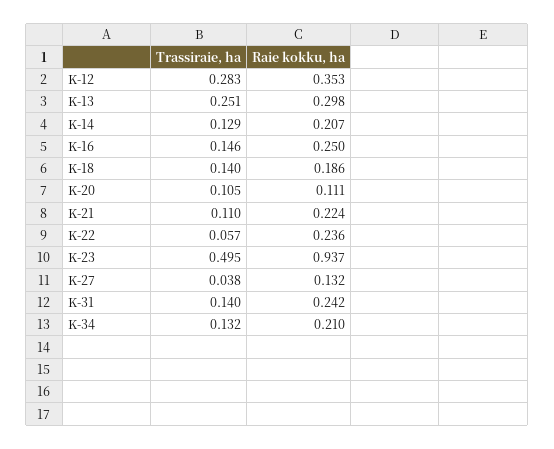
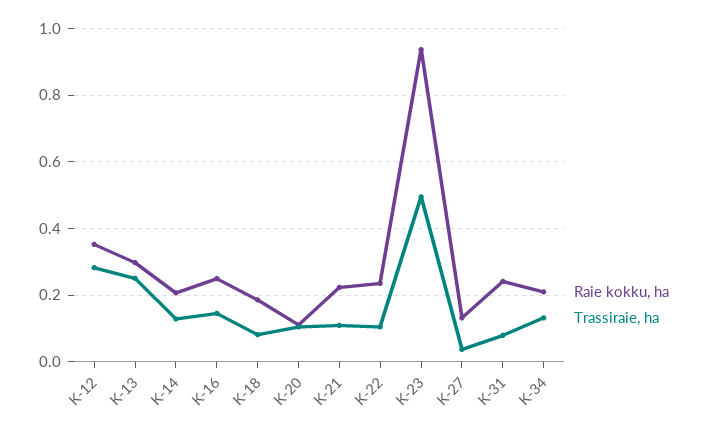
  {
    "Trassiraie, ha": {
      "K-12": 0.283,
      "K-13": 0.251,
      "K-14": 0.129,
      "K-16": 0.146,
-     "K-18": 0.14,
+     "K-18": 0.08,
      "K-20": 0.105,
      "K-21": 0.11,
-     "K-22": 0.057,
+     "K-22": 0.1,
      "K-23": 0.495,
      "K-27": 0.038,
-     "K-31": 0.14,
+     "K-31": 0.08,
      "K-34": 0.132
    },
    "Raie kokku, ha": {
      "K-12": 0.353,
      "K-13": 0.298,
      "K-14": 0.207,
      "K-16": 0.25,
      "K-18": 0.186,
      "K-20": 0.111,
      "K-21": 0.224,
      "K-22": 0.236,
      "K-23": 0.937,
      "K-27": 0.132,
      "K-31": 0.242,
      "K-34": 0.21
    }
  }

